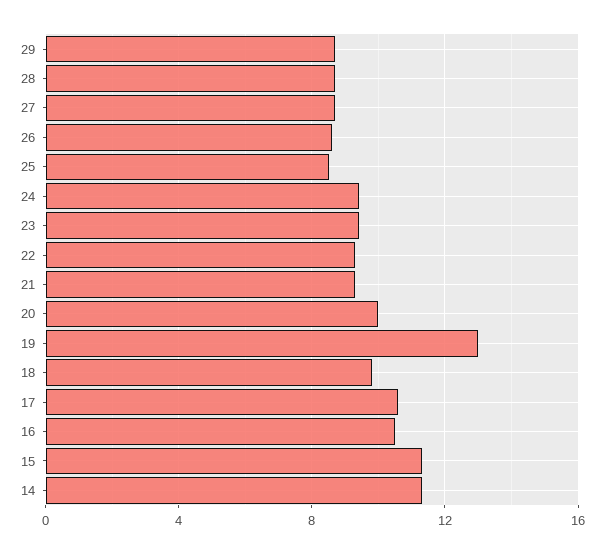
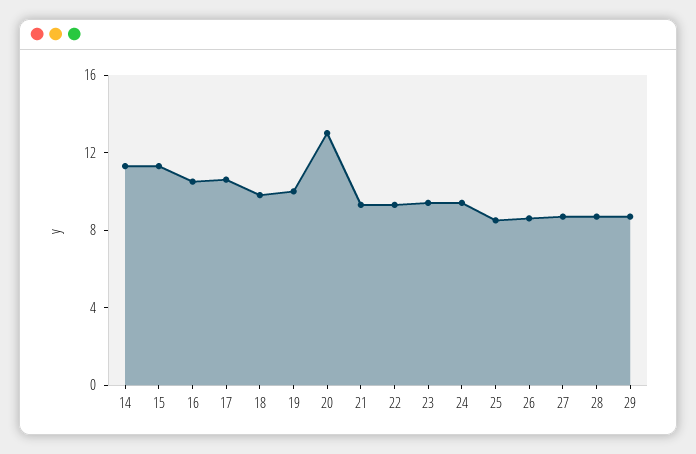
  {
    "29": 8.5,
    "28": 8.5,
    "27": 8.5,
    "26": 8.5,
    "25": 8.5,
    "24": 9.5,
    "23": 9.5,
    "22": 9.5,
    "21": 9.5,
-   "20": 10,
+   "20": 13,
-   "19": 13,
+   "19": 10,
    "18": 10,
    "17": 10.5,
    "16": 10.5,
    "15": 11.5,
    "14": 11.5
  }

